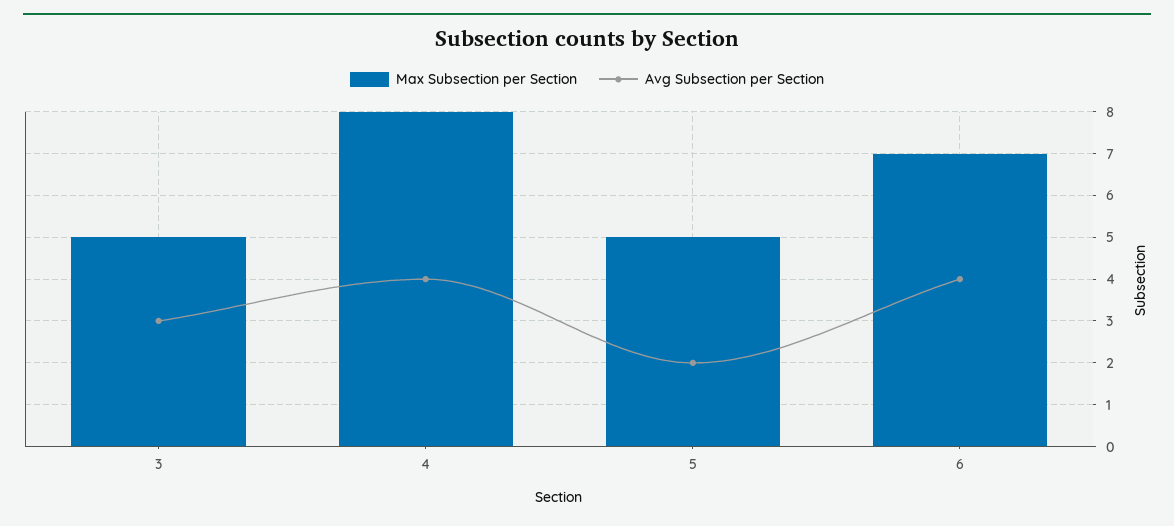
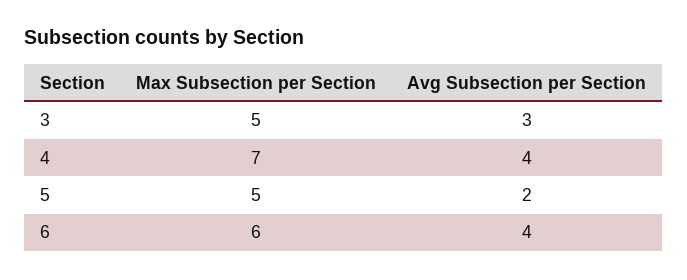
  {
    "Max Subsection per Section": {
      "3": 5,
-     "4": 8,
+     "4": 7,
      "5": 5,
-     "6": 7
+     "6": 6
    },
    "Avg Subsection per Section": {
      "3": 3,
      "4": 4,
      "5": 2,
      "6": 4
    }
  }

